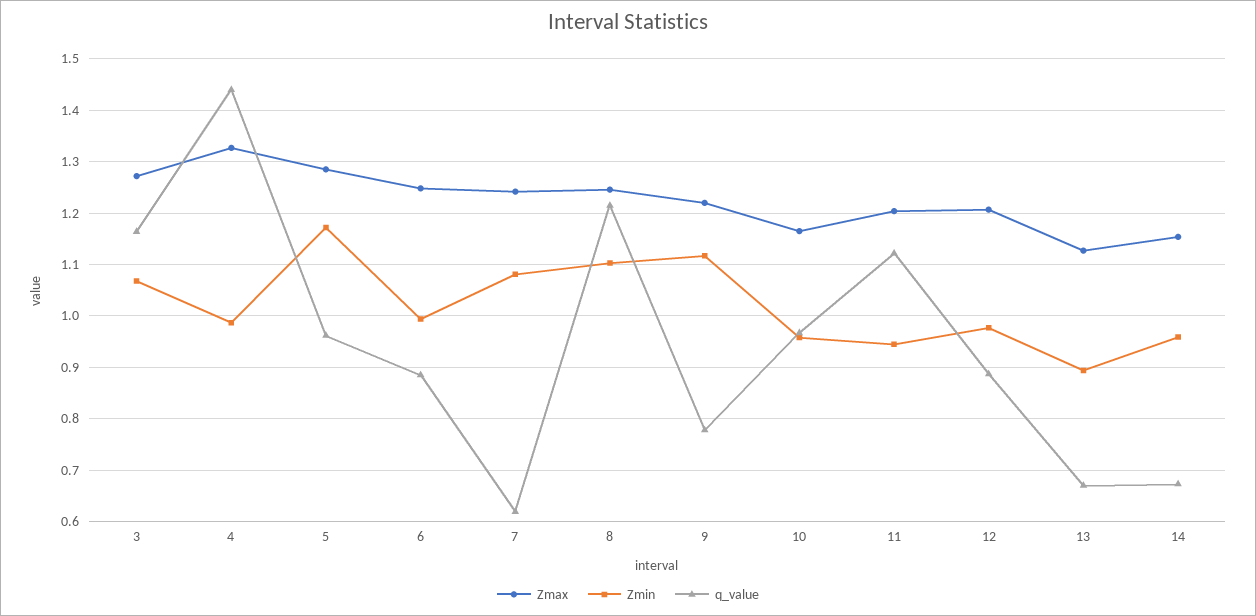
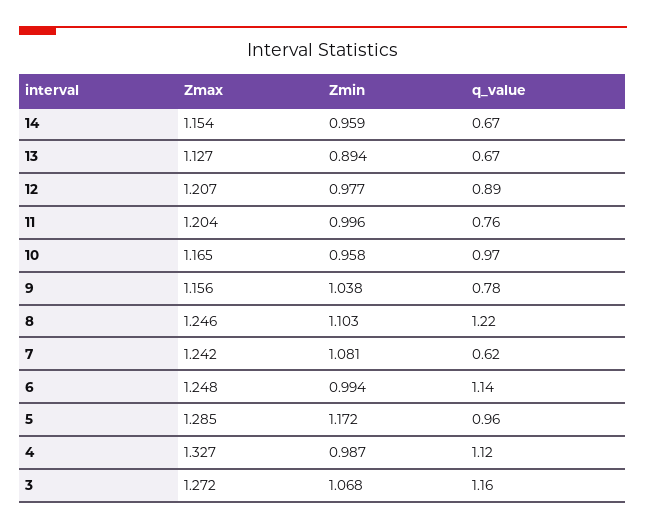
  {
    "Zmax": {
      "3": 1.272,
      "4": 1.327,
      "5": 1.285,
      "6": 1.248,
      "7": 1.242,
      "8": 1.246,
-     "9": 1.22,
+     "9": 1.156,
      "10": 1.165,
      "11": 1.204,
      "12": 1.207,
      "13": 1.127,
      "14": 1.154
    },
    "Zmin": {
      "3": 1.068,
      "4": 0.987,
      "5": 1.172,
      "6": 0.994,
      "7": 1.081,
      "8": 1.103,
-     "9": 1.12,
+     "9": 1.038,
      "10": 0.958,
-     "11": 0.94,
+     "11": 0.996,
      "12": 0.977,
      "13": 0.894,
      "14": 0.959
    },
    "q_value": {
      "3": 1.16,
-     "4": 1.44,
+     "4": 1.12,
      "5": 0.96,
-     "6": 0.88,
+     "6": 1.14,
      "7": 0.62,
      "8": 1.22,
      "9": 0.78,
      "10": 0.97,
-     "11": 1.12,
+     "11": 0.76,
      "12": 0.89,
      "13": 0.67,
      "14": 0.67
    }
  }

